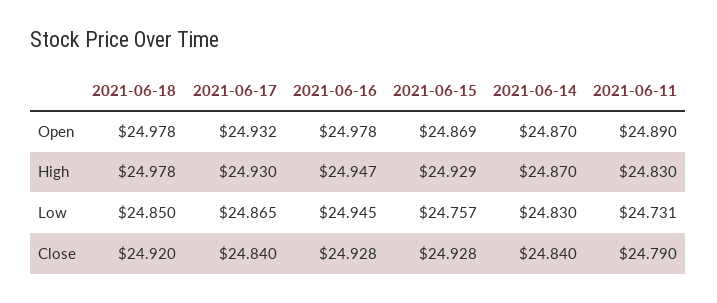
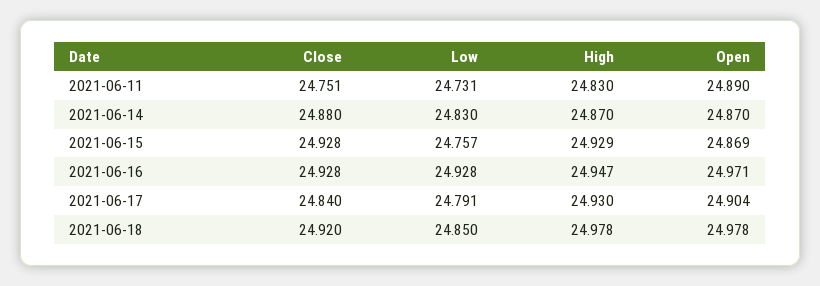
  {
    "2021-06-18": {
      "Open": 24.978,
      "High": 24.978,
      "Low": 24.85,
      "Close": 24.92
    },
    "2021-06-17": {
-     "Open": 24.932,
+     "Open": 24.904,
      "High": 24.93,
-     "Low": 24.865,
+     "Low": 24.791,
      "Close": 24.84
    },
    "2021-06-16": {
-     "Open": 24.978,
+     "Open": 24.971,
      "High": 24.947,
-     "Low": 24.945,
+     "Low": 24.928,
      "Close": 24.928
    },
    "2021-06-15": {
      "Open": 24.869,
      "High": 24.929,
      "Low": 24.757,
      "Close": 24.928
    },
    "2021-06-14": {
      "Open": 24.87,
      "High": 24.87,
      "Low": 24.83,
-     "Close": 24.84
+     "Close": 24.88
    },
    "2021-06-11": {
      "Open": 24.89,
      "High": 24.83,
      "Low": 24.731,
-     "Close": 24.79
+     "Close": 24.751
    }
  }

